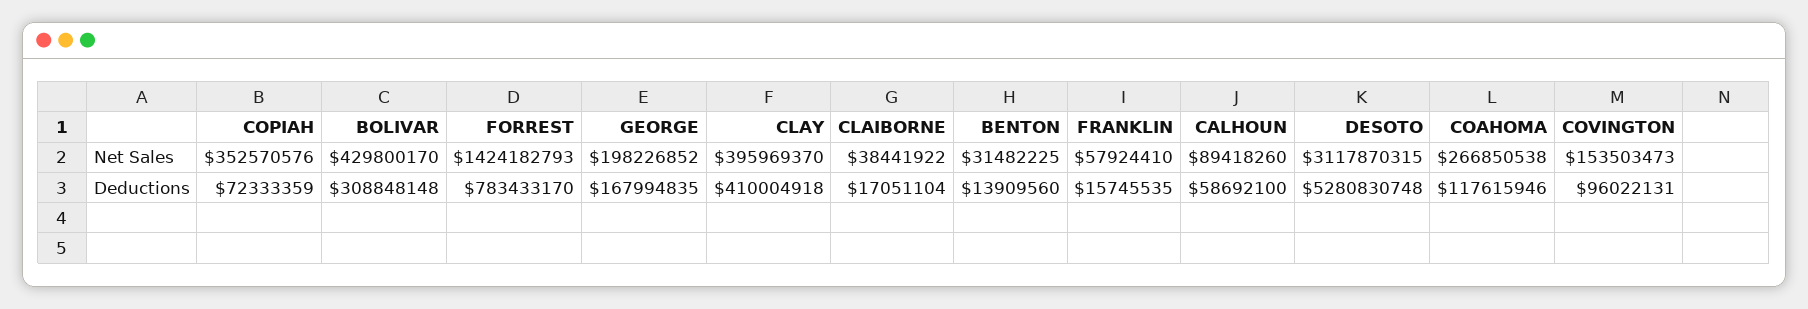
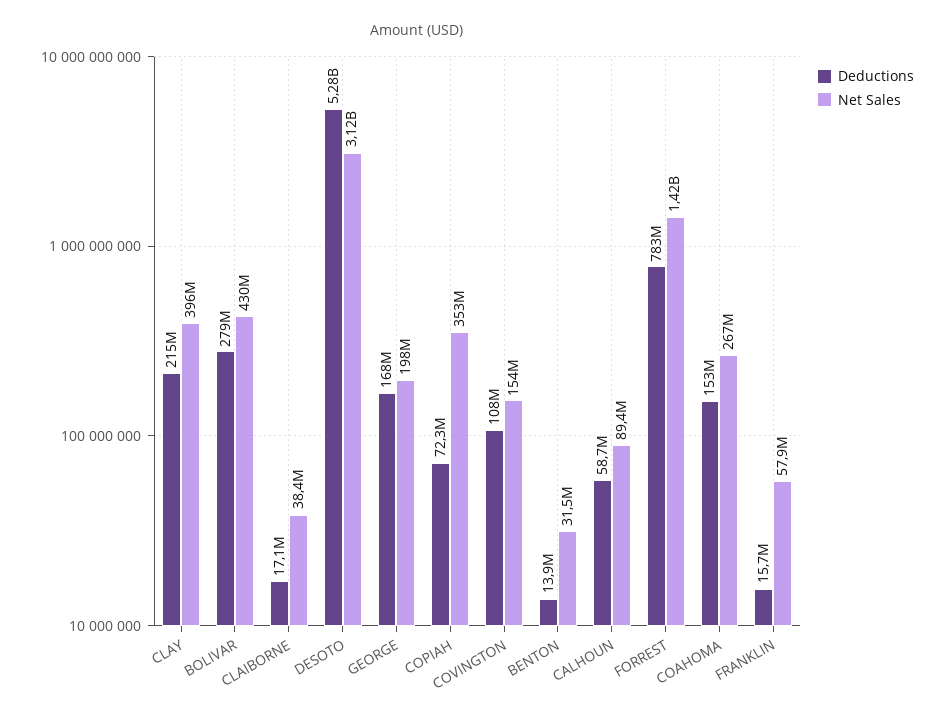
  {
    "Net Sales": {
      "COPIAH": 352570576,
      "BOLIVAR": 429800170,
      "FORREST": 1424182793,
      "GEORGE": 198226852,
      "CLAY": 395969370,
      "CLAIBORNE": 38441922,
      "BENTON": 31482225,
      "FRANKLIN": 57924410,
      "CALHOUN": 89418260,
      "DESOTO": 3117870315,
      "COAHOMA": 266850538,
      "COVINGTON": 153503473
    },
    "Deductions": {
      "COPIAH": 72333359,
-     "BOLIVAR": 308848148,
+     "BOLIVAR": 279000000,
      "FORREST": 783433170,
      "GEORGE": 167994835,
-     "CLAY": 410004918,
+     "CLAY": 215000000,
      "CLAIBORNE": 17051104,
      "BENTON": 13909560,
      "FRANKLIN": 15745535,
      "CALHOUN": 58692100,
      "DESOTO": 5280830748,
-     "COAHOMA": 117615946,
+     "COAHOMA": 153000000,
-     "COVINGTON": 96022131
+     "COVINGTON": 108000000
    }
  }

